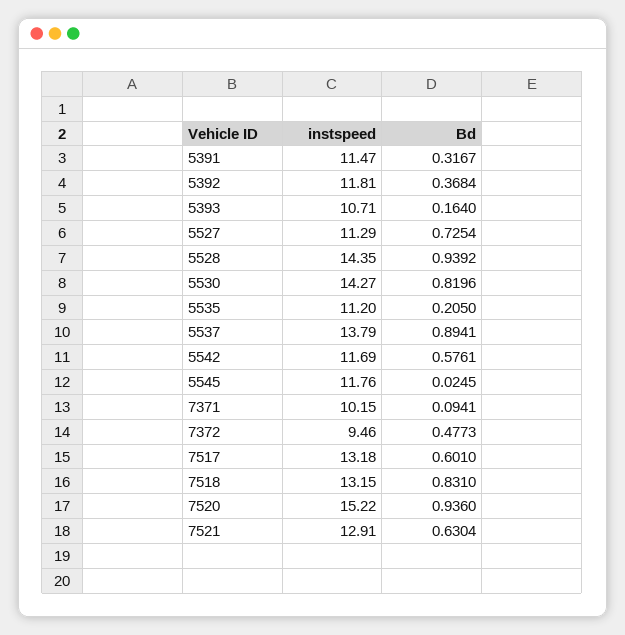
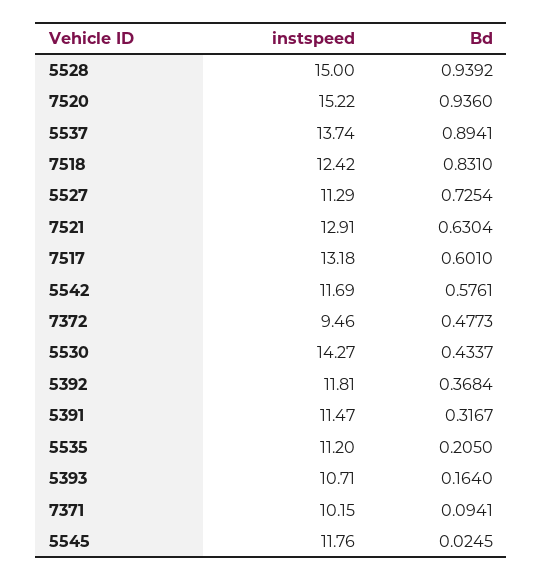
  {
    "instspeed": {
      "5391": 11.47,
      "5392": 11.81,
      "5393": 10.71,
      "5527": 11.29,
-     "5528": 14.35,
+     "5528": 15,
      "5530": 14.27,
      "5535": 11.2,
-     "5537": 13.79,
+     "5537": 13.74,
      "5542": 11.69,
      "5545": 11.76,
      "7371": 10.15,
      "7372": 9.46,
      "7517": 13.18,
-     "7518": 13.15,
+     "7518": 12.42,
      "7520": 15.22,
      "7521": 12.91
    },
    "Bd": {
      "5391": 0.3167,
      "5392": 0.3684,
      "5393": 0.164,
      "5527": 0.7254,
      "5528": 0.9392,
-     "5530": 0.8196,
+     "5530": 0.4337,
      "5535": 0.205,
      "5537": 0.8941,
      "5542": 0.5761,
      "5545": 0.0245,
      "7371": 0.0941,
      "7372": 0.4773,
      "7517": 0.601,
      "7518": 0.831,
      "7520": 0.936,
      "7521": 0.6304
    }
  }

